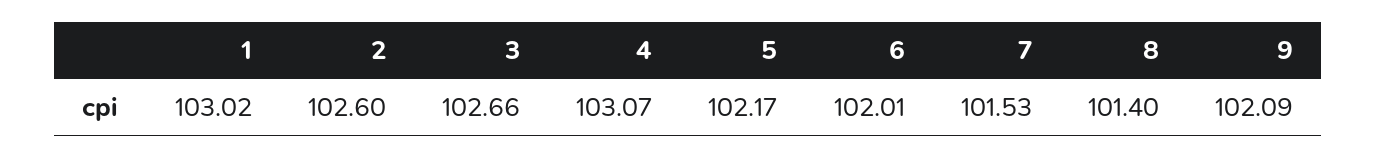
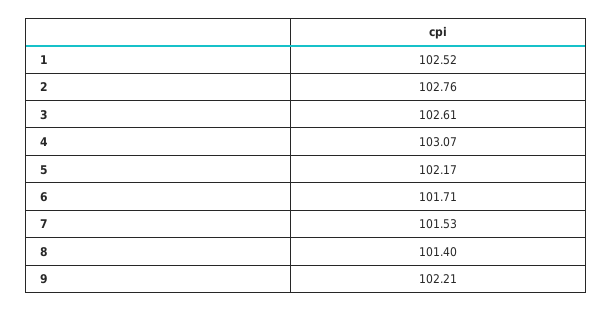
  {
-   "1": 103.02,
+   "1": 102.52,
-   "2": 102.6,
+   "2": 102.76,
-   "3": 102.66,
+   "3": 102.61,
    "4": 103.07,
    "5": 102.17,
-   "6": 102.01,
+   "6": 101.71,
    "7": 101.53,
    "8": 101.4,
-   "9": 102.09
+   "9": 102.21
  }

